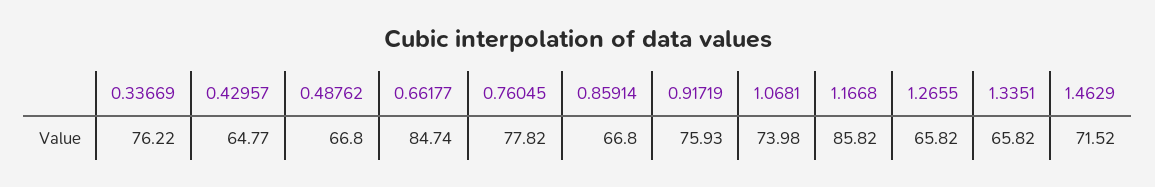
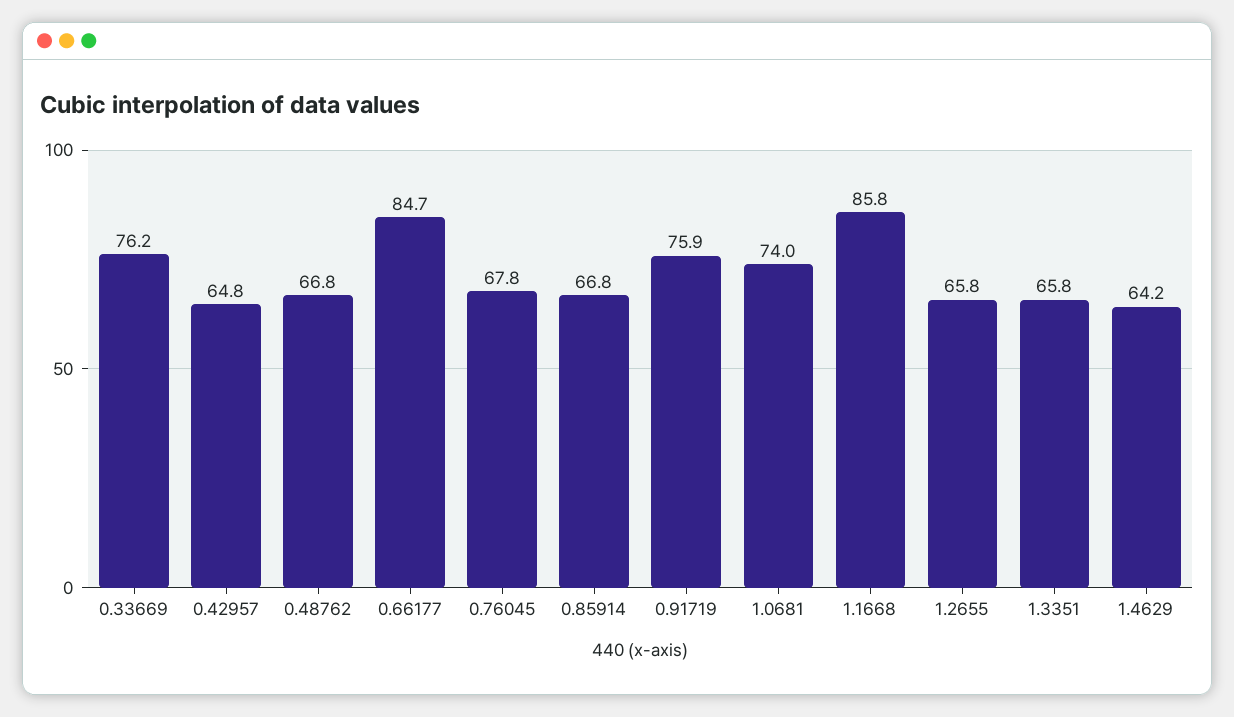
  {
    "0.33669": 76.22,
    "0.42957": 64.77,
    "0.48762": 66.8,
    "0.66177": 84.74,
-   "0.76045": 77.82,
+   "0.76045": 67.8,
    "0.85914": 66.8,
    "0.91719": 75.93,
    "1.0681": 73.98,
    "1.1668": 85.82,
    "1.2655": 65.82,
    "1.3351": 65.82,
-   "1.4629": 71.52
+   "1.4629": 64.2
  }

